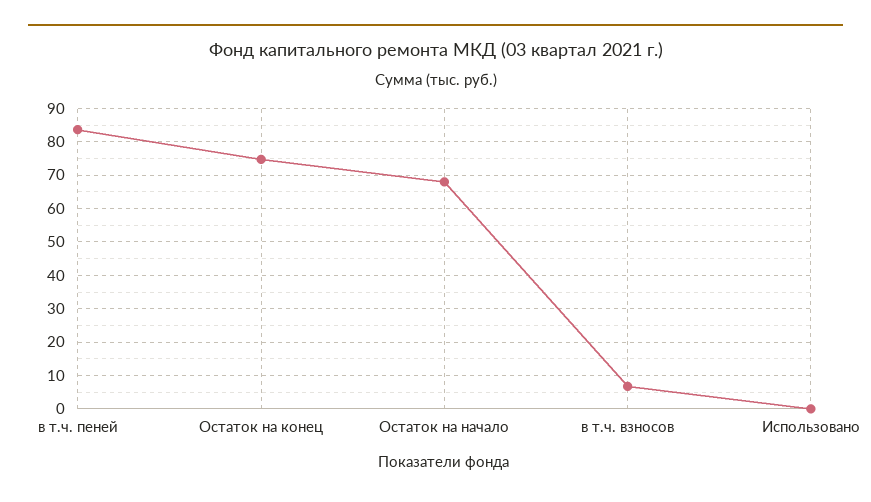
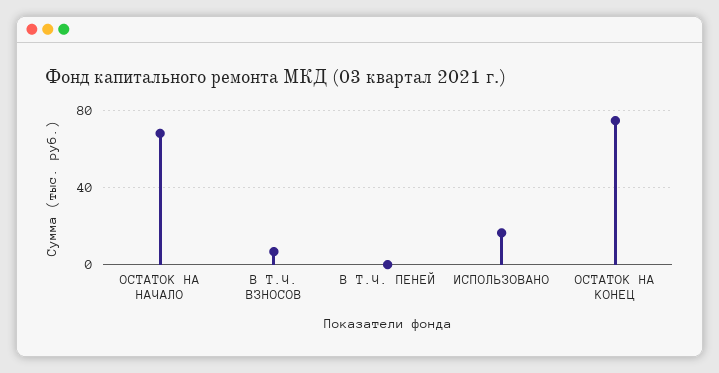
  {
-   "в т.ч. пеней": 84,
+   "в т.ч. пеней": 0,
    "Остаток на конец": 74,
    "Остаток на начало": 68,
    "в т.ч. взносов": 6,
-   "Использовано": 0
+   "Использовано": 15
  }

